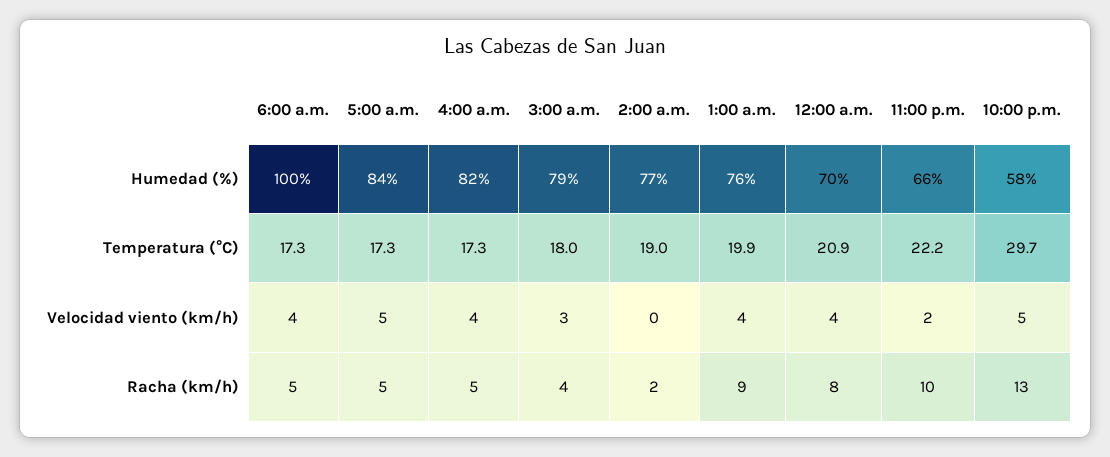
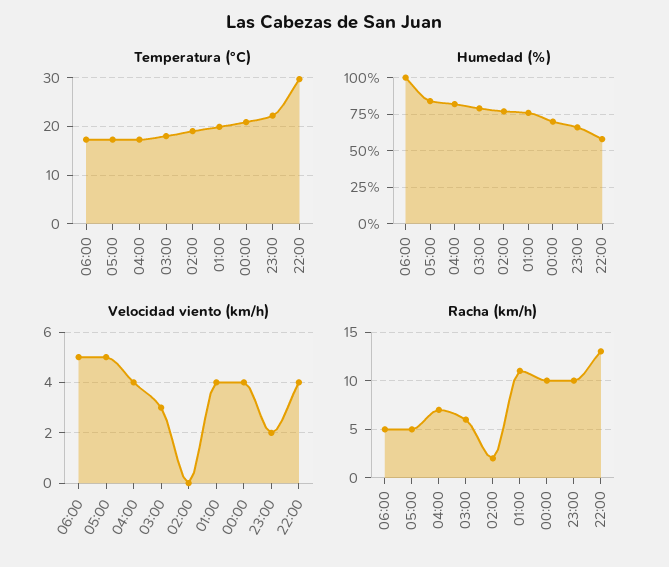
  {
    "Humedad (%)": {
      "6:00 a.m.": 100,
      "5:00 a.m.": 84,
      "4:00 a.m.": 82,
      "3:00 a.m.": 79,
      "2:00 a.m.": 77,
      "1:00 a.m.": 76,
      "12:00 a.m.": 70,
      "11:00 p.m.": 66,
      "10:00 p.m.": 58
    },
    "Temperatura (°C)": {
      "6:00 a.m.": 17.3,
      "5:00 a.m.": 17.3,
      "4:00 a.m.": 17.3,
      "3:00 a.m.": 18,
      "2:00 a.m.": 19,
      "1:00 a.m.": 19.9,
      "12:00 a.m.": 20.9,
      "11:00 p.m.": 22.2,
      "10:00 p.m.": 29.7
    },
    "Velocidad viento (km/h)": {
-     "6:00 a.m.": 4,
+     "6:00 a.m.": 5,
      "5:00 a.m.": 5,
      "4:00 a.m.": 4,
      "3:00 a.m.": 3,
      "2:00 a.m.": 0,
      "1:00 a.m.": 4,
      "12:00 a.m.": 4,
      "11:00 p.m.": 2,
-     "10:00 p.m.": 5
+     "10:00 p.m.": 4
    },
    "Racha (km/h)": {
      "6:00 a.m.": 5,
      "5:00 a.m.": 5,
-     "4:00 a.m.": 5,
+     "4:00 a.m.": 7,
-     "3:00 a.m.": 4,
+     "3:00 a.m.": 6,
      "2:00 a.m.": 2,
-     "1:00 a.m.": 9,
+     "1:00 a.m.": 11,
-     "12:00 a.m.": 8,
+     "12:00 a.m.": 10,
      "11:00 p.m.": 10,
      "10:00 p.m.": 13
    }
  }

